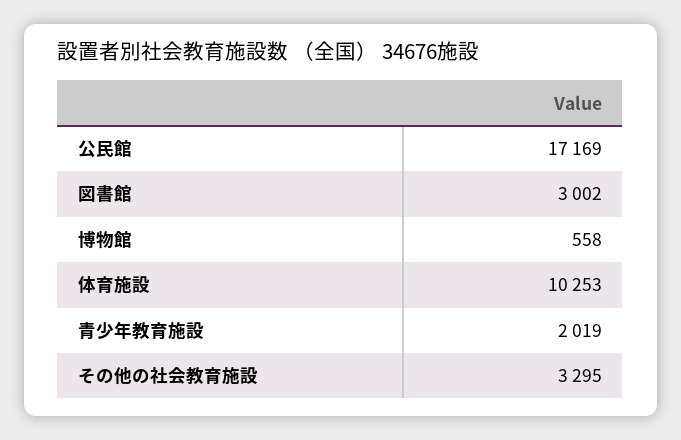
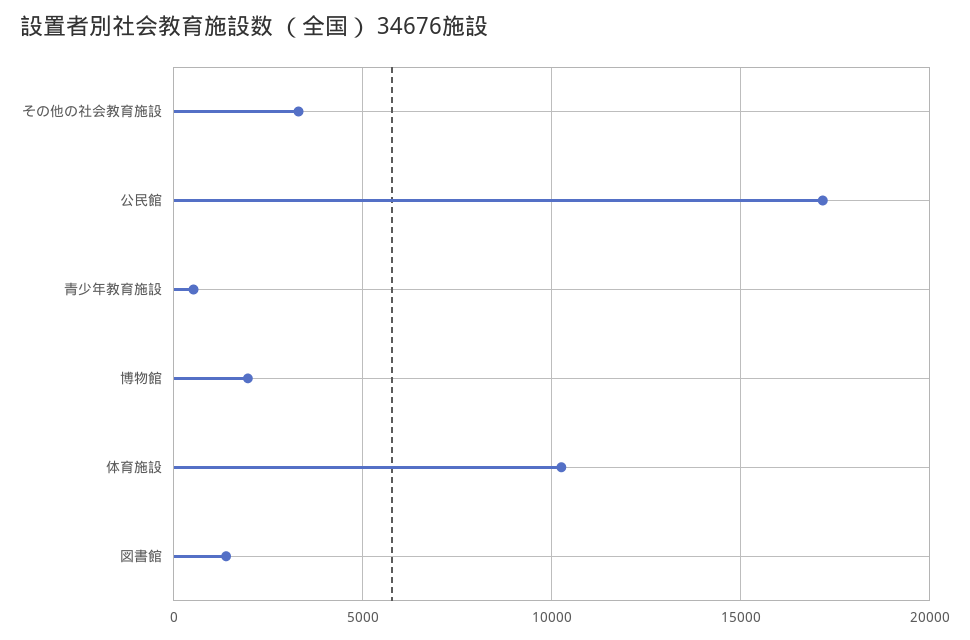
  {
    "公民館": 17169,
-   "図書館": 3002,
+   "図書館": 1500,
-   "博物館": 558,
+   "博物館": 2000,
    "体育施設": 10253,
-   "青少年教育施設": 2019,
+   "青少年教育施設": 500,
    "その他の社会教育施設": 3295
  }

